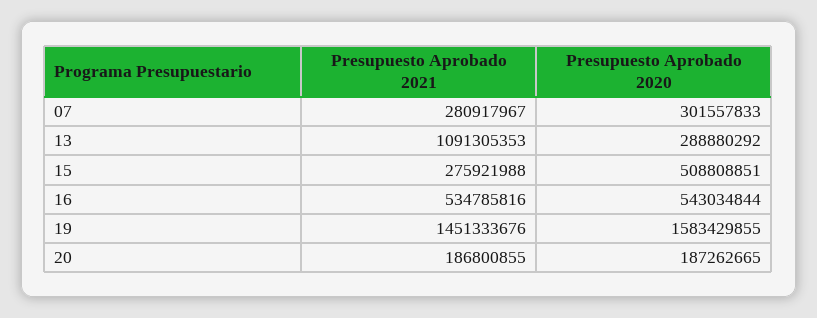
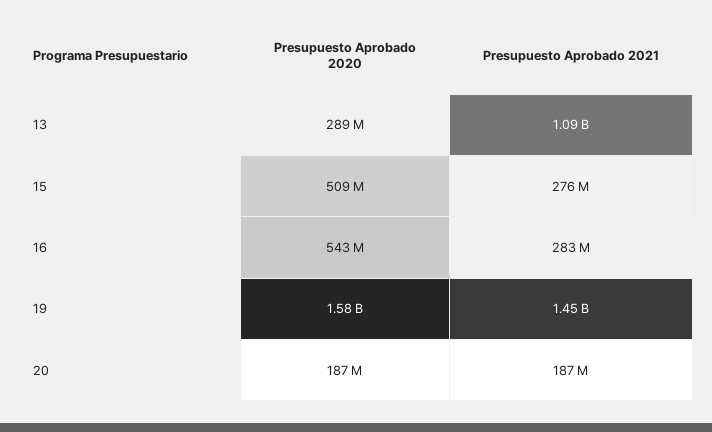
  {
    "Presupuesto Aprobado 2021": {
-     "07": 280917967,
      "13": 1091305353,
      "15": 275921988,
-     "16": 534785816,
+     "16": 283000000,
      "19": 1451333676,
      "20": 186800855
    },
    "Presupuesto Aprobado 2020": {
-     "07": 301557833,
      "13": 288880292,
      "15": 508808851,
      "16": 543034844,
      "19": 1583429855,
      "20": 187262665
    }
  }

